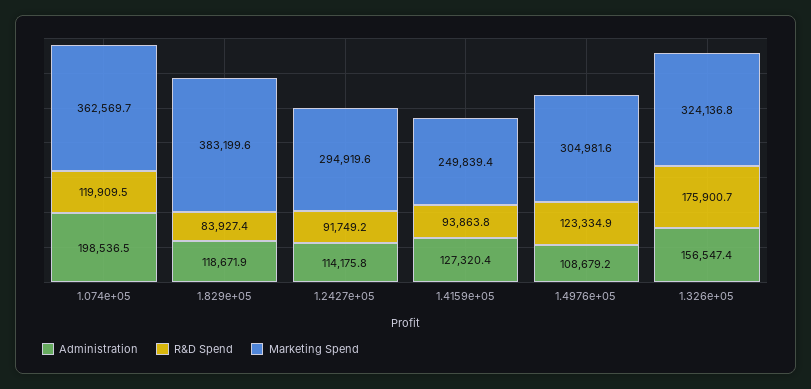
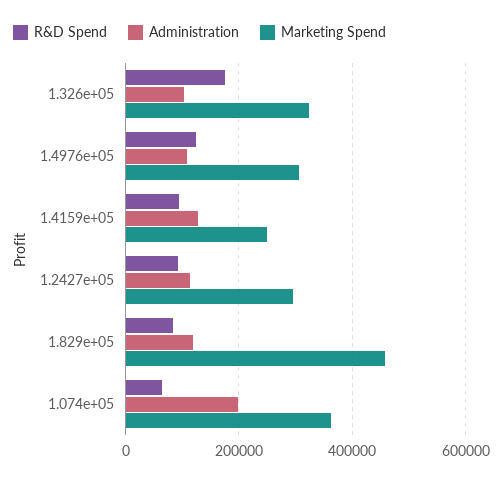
  {
    "Administration": {
      "1.074e+05": 198536.5,
      "1.829e+05": 118671.9,
      "1.2427e+05": 114175.8,
      "1.4159e+05": 127320.4,
      "1.4976e+05": 108679.2,
-     "1.326e+05": 156547.4
+     "1.326e+05": 100000
    },
    "R&D Spend": {
-     "1.074e+05": 119909.5,
+     "1.074e+05": 60000,
      "1.829e+05": 83927.4,
      "1.2427e+05": 91749.2,
      "1.4159e+05": 93863.8,
      "1.4976e+05": 123334.9,
      "1.326e+05": 175900.7
    },
    "Marketing Spend": {
      "1.074e+05": 362569.7,
-     "1.829e+05": 383199.6,
+     "1.829e+05": 460000,
      "1.2427e+05": 294919.6,
      "1.4159e+05": 249839.4,
      "1.4976e+05": 304981.6,
      "1.326e+05": 324136.8
    }
  }

